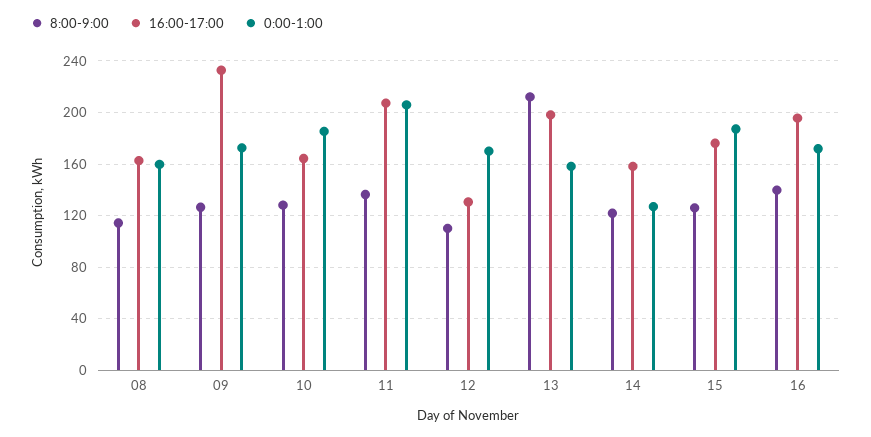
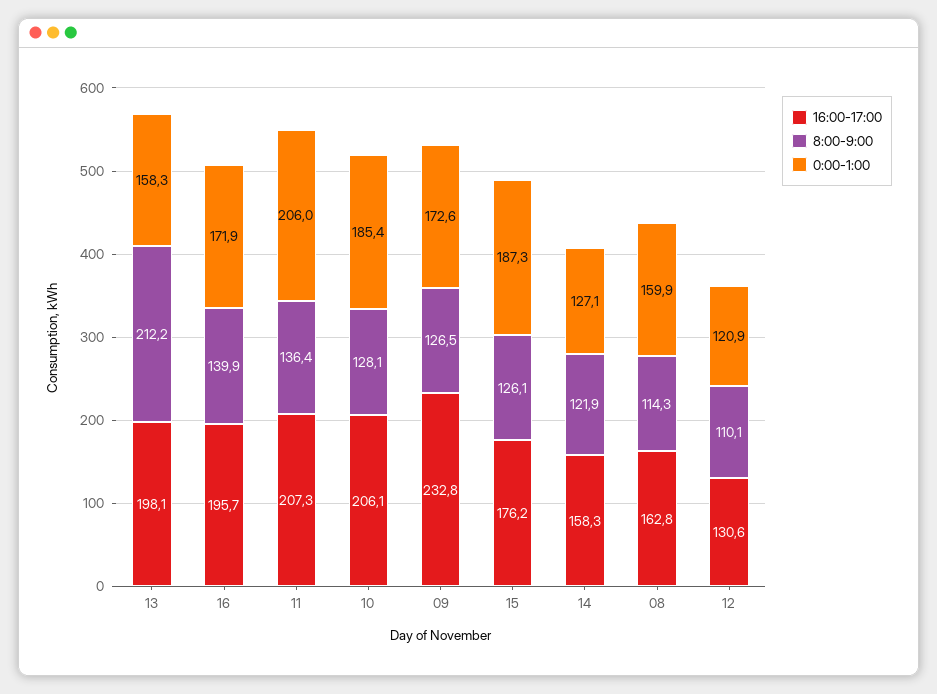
  {
    "8:00-9:00": {
      "08": 114.3,
      "09": 126.5,
      "10": 128.1,
      "11": 136.4,
      "12": 110.1,
      "13": 212.2,
      "14": 121.9,
      "15": 126.1,
      "16": 139.9
    },
    "16:00-17:00": {
      "08": 162.8,
      "09": 232.8,
-     "10": 165,
+     "10": 206.1,
      "11": 207.3,
      "12": 130.6,
      "13": 198.1,
      "14": 158.3,
      "15": 176.2,
      "16": 195.7
    },
    "0:00-1:00": {
      "08": 159.9,
      "09": 172.6,
      "10": 185.4,
      "11": 206,
-     "12": 170,
+     "12": 120.9,
      "13": 158.3,
      "14": 127.1,
      "15": 187.3,
      "16": 171.9
    }
  }

